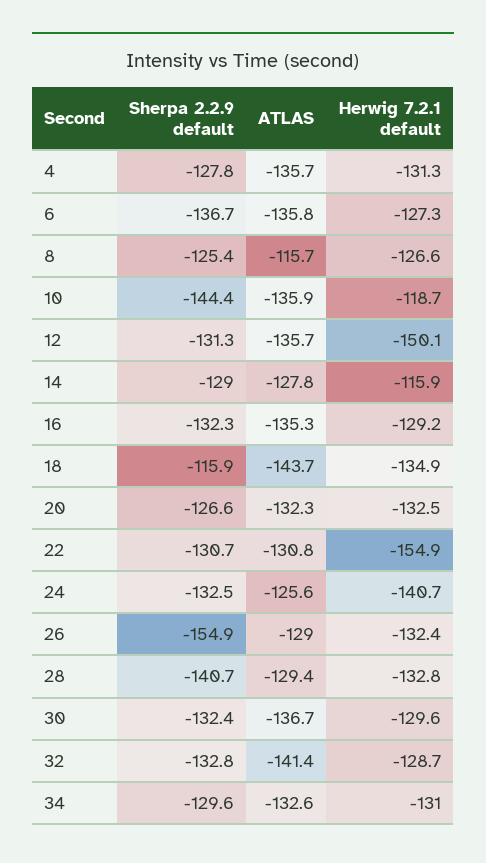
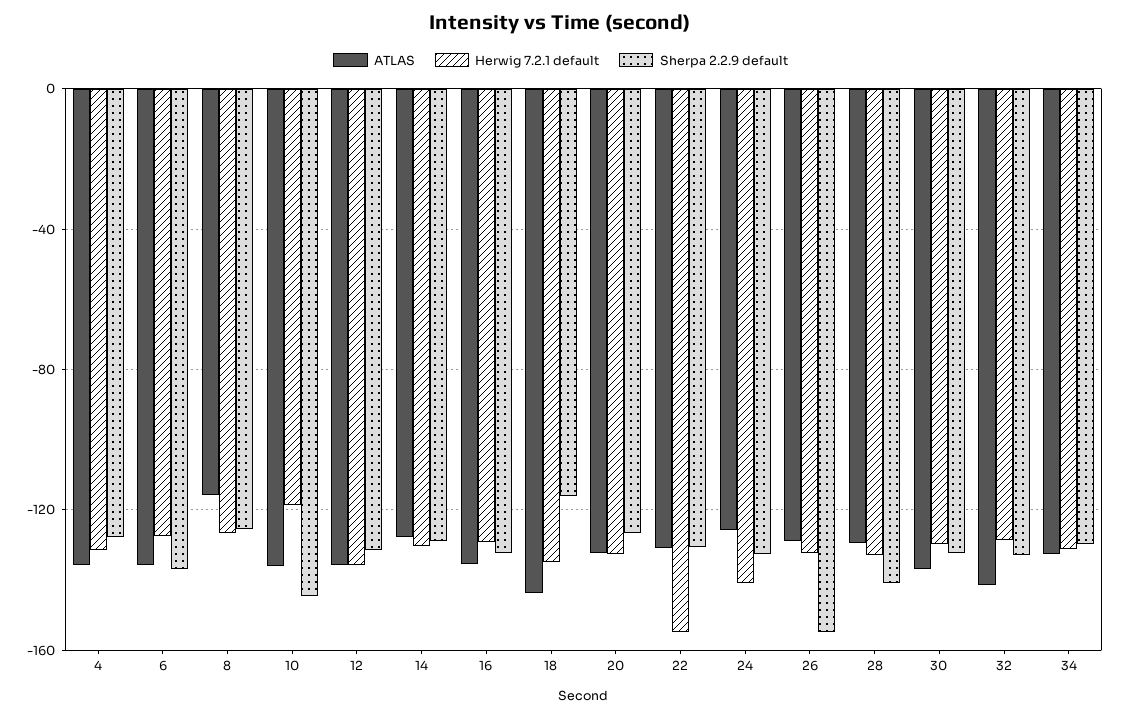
  {
    "Sherpa 2.2.9 default": {
      "4": -127.8,
      "6": -136.7,
      "8": -125.4,
      "10": -144.4,
      "12": -131.3,
      "14": -129,
      "16": -132.3,
      "18": -115.9,
      "20": -126.6,
      "22": -130.7,
      "24": -132.5,
      "26": -154.9,
      "28": -140.7,
      "30": -132.4,
      "32": -132.8,
      "34": -129.6
    },
    "ATLAS": {
      "4": -135.7,
      "6": -135.8,
      "8": -115.7,
      "10": -135.9,
      "12": -135.7,
      "14": -127.8,
      "16": -135.3,
      "18": -143.7,
      "20": -132.3,
      "22": -130.8,
      "24": -125.6,
      "26": -129,
      "28": -129.4,
      "30": -136.7,
      "32": -141.4,
      "34": -132.6
    },
    "Herwig 7.2.1 default": {
      "4": -131.3,
      "6": -127.3,
      "8": -126.6,
      "10": -118.7,
-     "12": -150.1,
+     "12": -135,
-     "14": -115.9,
+     "14": -130,
      "16": -129.2,
      "18": -134.9,
      "20": -132.5,
      "22": -154.9,
      "24": -140.7,
      "26": -132.4,
      "28": -132.8,
      "30": -129.6,
      "32": -128.7,
      "34": -131
    }
  }

